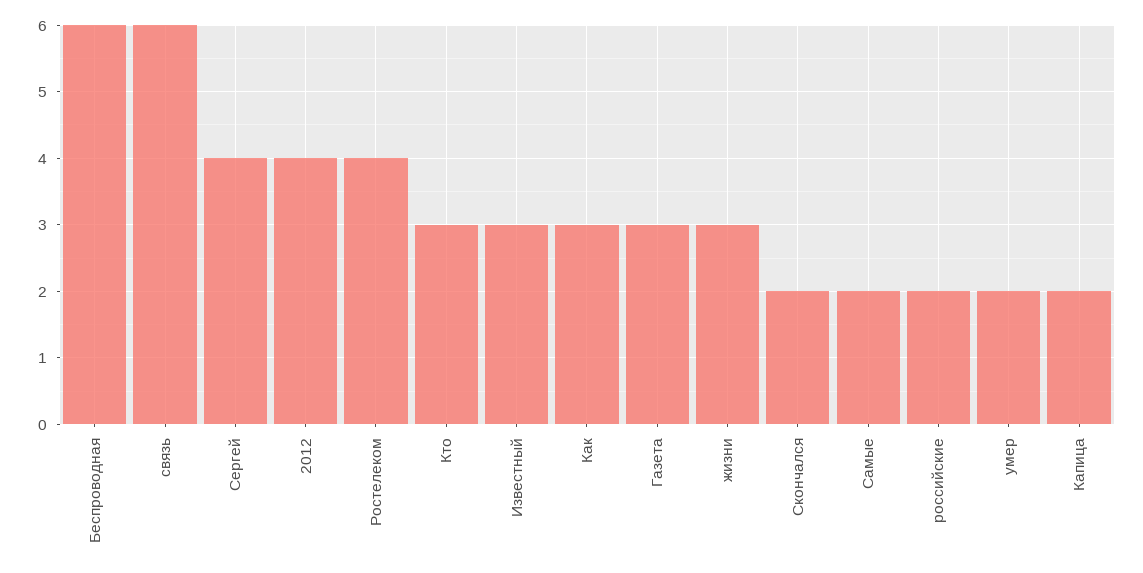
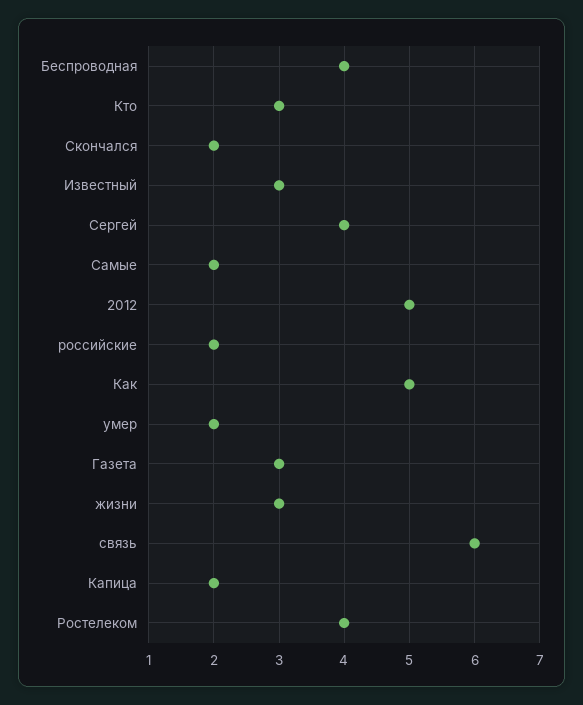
  {
-   "Беспроводная": 6,
+   "Беспроводная": 4,
    "связь": 6,
    "Сергей": 4,
-   "2012": 4,
+   "2012": 5,
    "Ростелеком": 4,
    "Кто": 3,
    "Известный": 3,
-   "Как": 3,
+   "Как": 5,
    "Газета": 3,
    "жизни": 3,
    "Скончался": 2,
    "Самые": 2,
    "российские": 2,
    "умер": 2,
    "Капица": 2
  }

